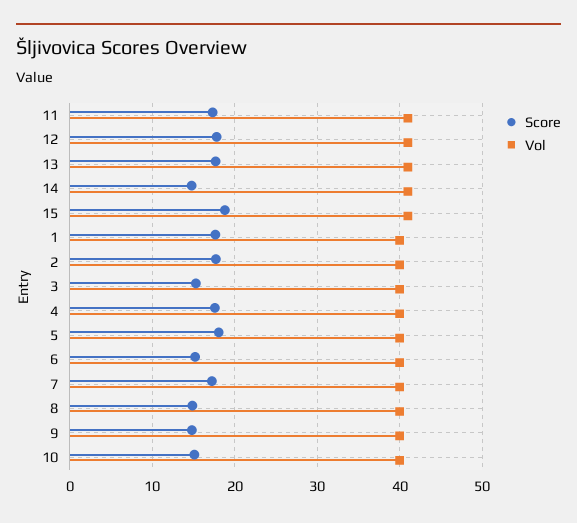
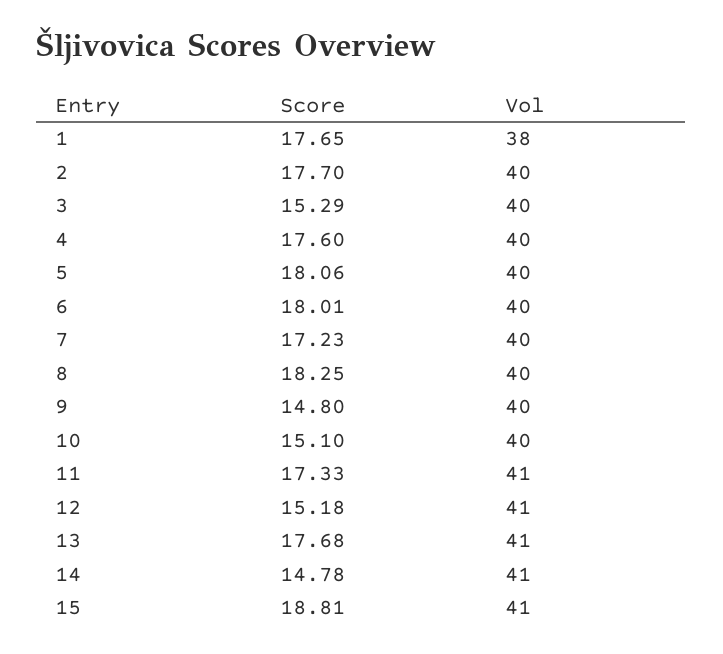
  {
    "Score": {
      "11": 17.33,
-     "12": 18,
+     "12": 15.18,
      "13": 17.68,
      "14": 14.78,
      "15": 18.81,
      "1": 17.65,
      "2": 17.7,
      "3": 15.29,
      "4": 17.6,
      "5": 18.06,
-     "6": 15,
+     "6": 18.01,
      "7": 17.23,
-     "8": 15,
+     "8": 18.25,
      "9": 14.8,
      "10": 15.1
    },
    "Vol": {
      "11": 41,
      "12": 41,
      "13": 41,
      "14": 41,
      "15": 41,
-     "1": 40,
+     "1": 38,
      "2": 40,
      "3": 40,
      "4": 40,
      "5": 40,
      "6": 40,
      "7": 40,
      "8": 40,
      "9": 40,
      "10": 40
    }
  }

